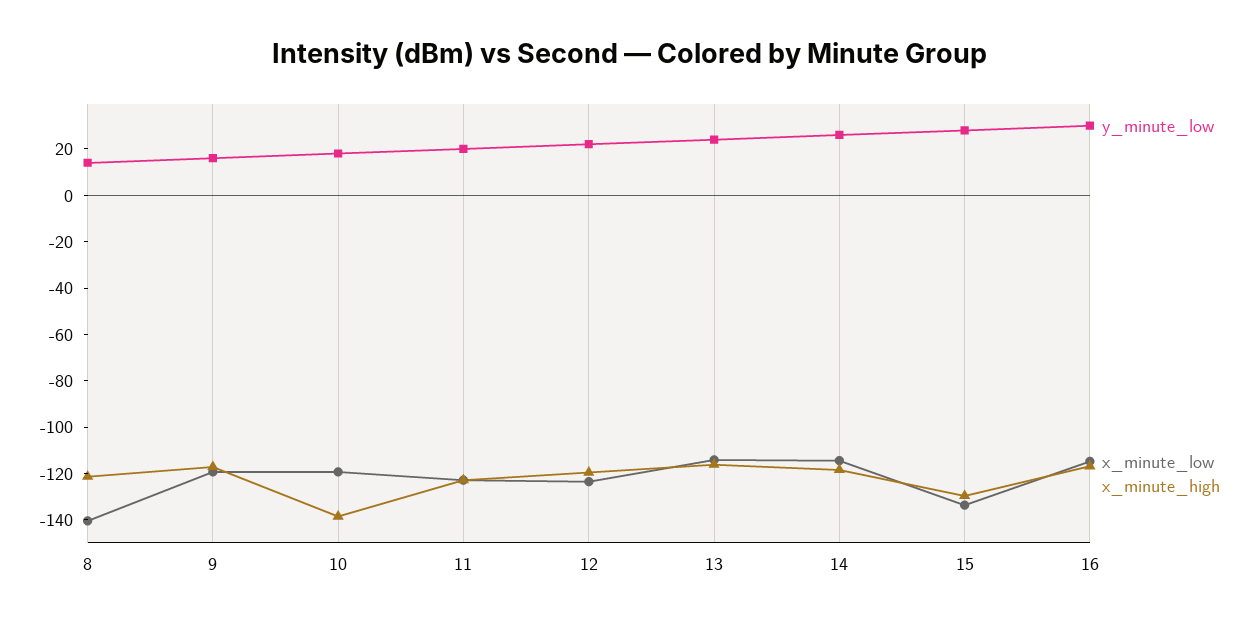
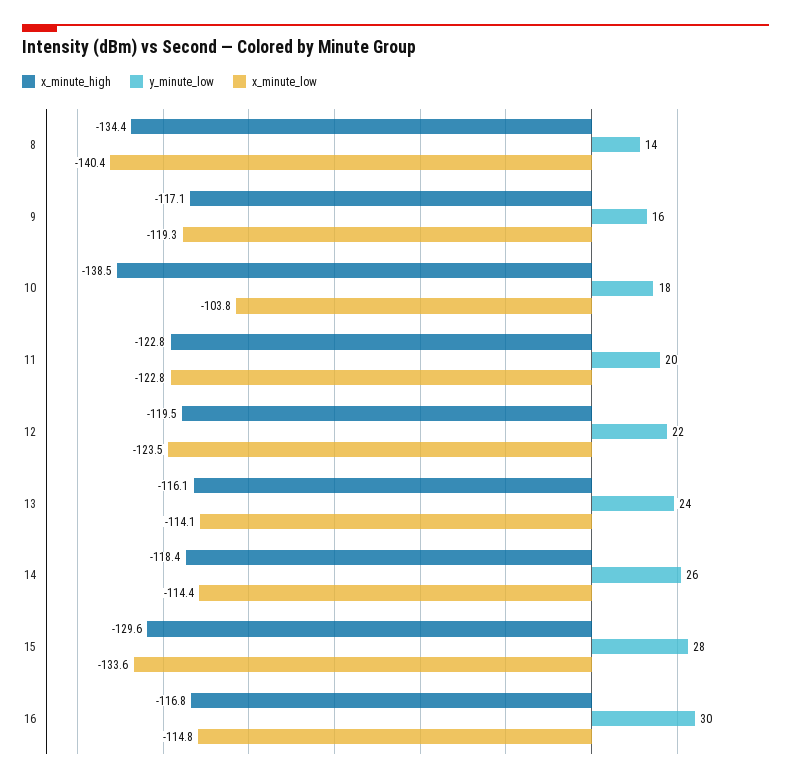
  {
    "y_minute_low": {
      "8": 14,
      "9": 16,
      "10": 18,
      "11": 20,
      "12": 22,
      "13": 24,
      "14": 26,
      "15": 28,
      "16": 30
    },
    "x_minute_low": {
      "8": -140.4,
      "9": -119.3,
-     "10": -120,
+     "10": -103.8,
      "11": -122.8,
      "12": -123.5,
      "13": -114.1,
      "14": -114.4,
      "15": -133.6,
      "16": -114.8
    },
    "x_minute_high": {
-     "8": -120,
+     "8": -134.4,
      "9": -117.1,
      "10": -138.5,
      "11": -122.8,
      "12": -119.5,
      "13": -116.1,
      "14": -118.4,
      "15": -129.6,
      "16": -116.8
    }
  }

